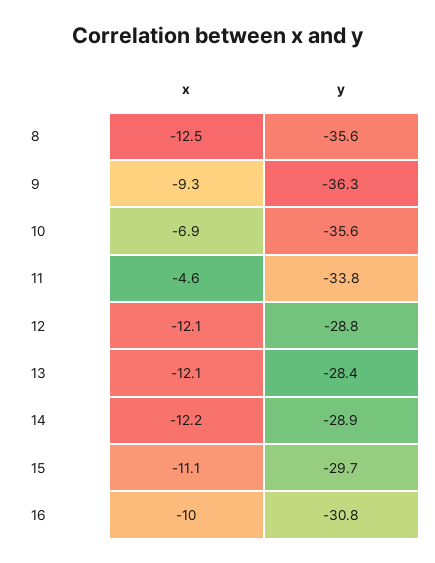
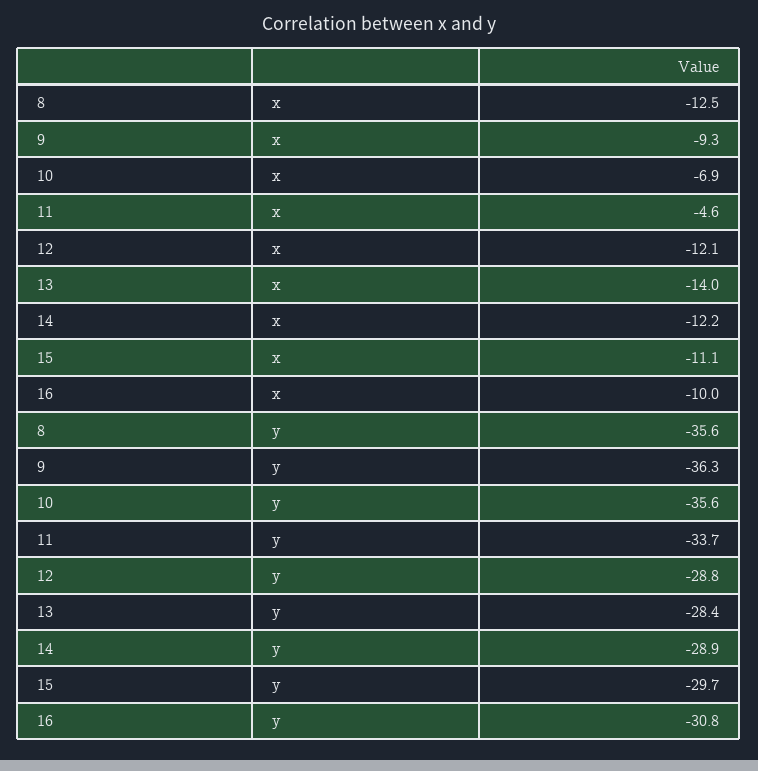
  {
    "x": {
      "8": -12.5,
      "9": -9.3,
      "10": -6.9,
      "11": -4.6,
      "12": -12.1,
-     "13": -12.1,
+     "13": -14,
      "14": -12.2,
      "15": -11.1,
      "16": -10
    },
    "y": {
      "8": -35.6,
      "9": -36.3,
      "10": -35.6,
-     "11": -33.8,
+     "11": -33.7,
      "12": -28.8,
      "13": -28.4,
      "14": -28.9,
      "15": -29.7,
      "16": -30.8
    }
  }

